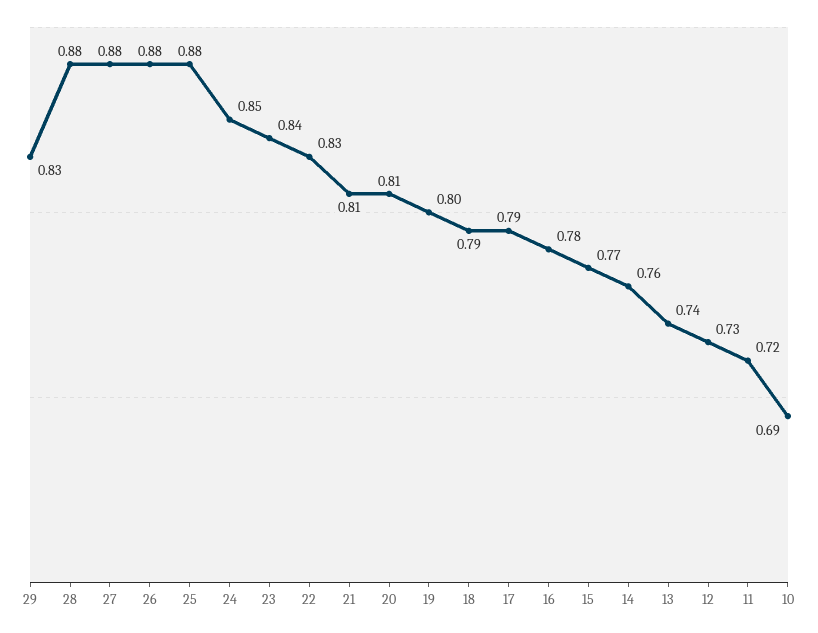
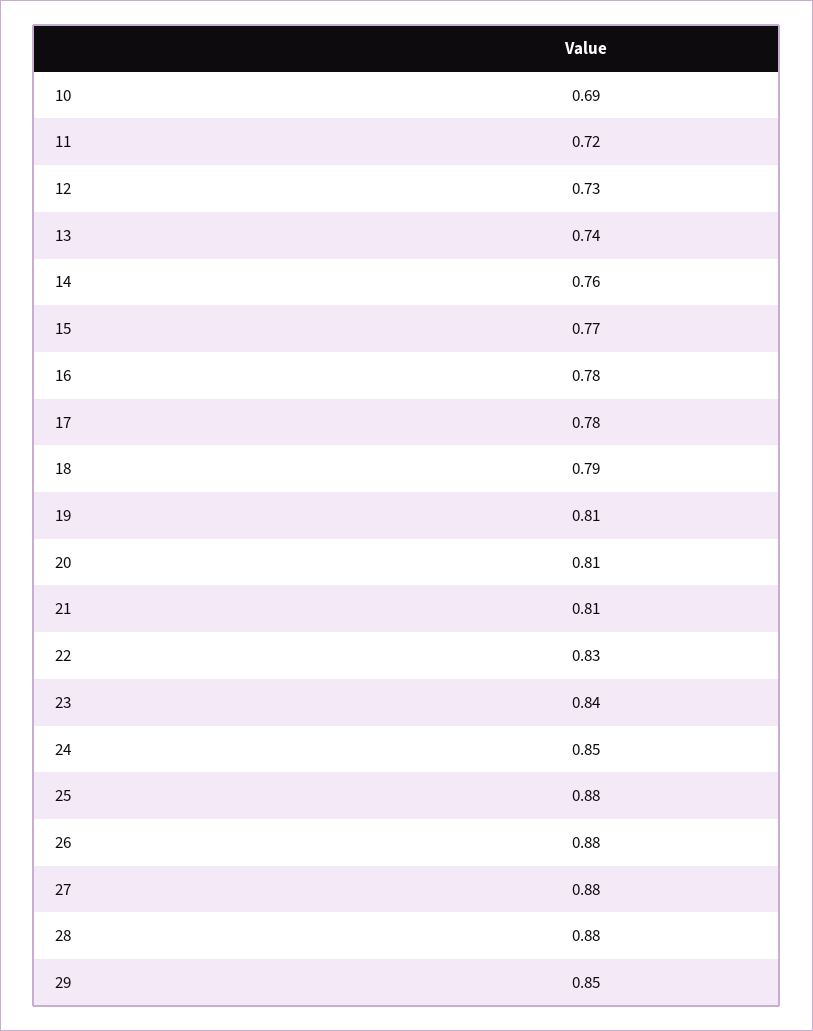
  {
-   "29": 0.83,
+   "29": 0.85,
    "28": 0.88,
    "27": 0.88,
    "26": 0.88,
    "25": 0.88,
    "24": 0.85,
    "23": 0.84,
    "22": 0.83,
    "21": 0.81,
    "20": 0.81,
-   "19": 0.8,
+   "19": 0.81,
    "18": 0.79,
-   "17": 0.79,
+   "17": 0.78,
    "16": 0.78,
    "15": 0.77,
    "14": 0.76,
    "13": 0.74,
    "12": 0.73,
    "11": 0.72,
    "10": 0.69
  }

